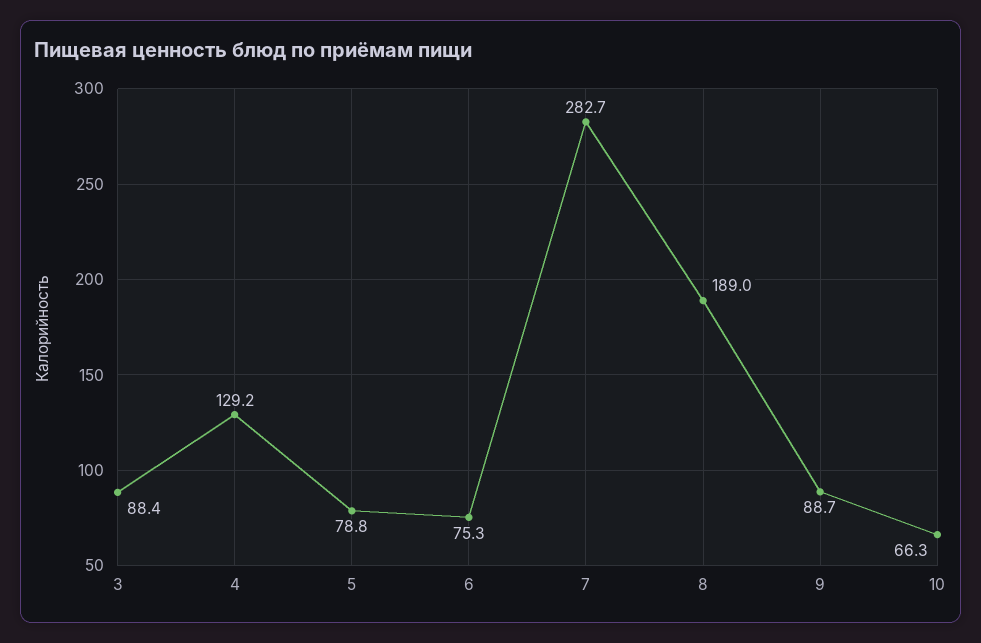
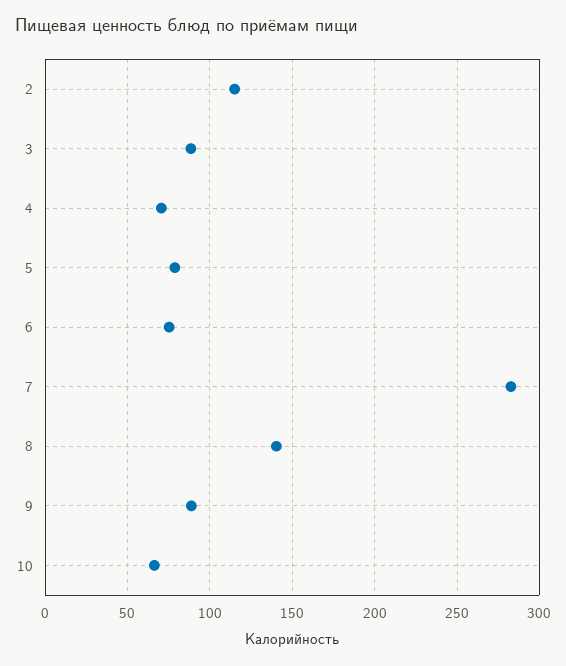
  {
    "3": 88.4,
-   "4": 129.2,
+   "4": 70,
    "5": 78.8,
    "6": 75.3,
    "7": 282.7,
-   "8": 189,
+   "8": 140,
    "9": 88.7,
-   "10": 66.3
+   "10": 66.3,
+   "2": 115
  }

